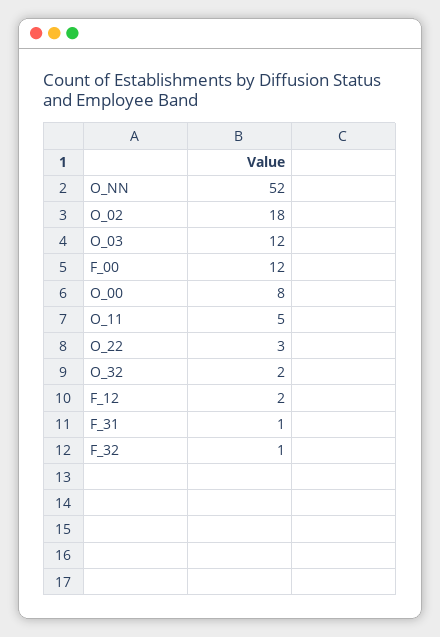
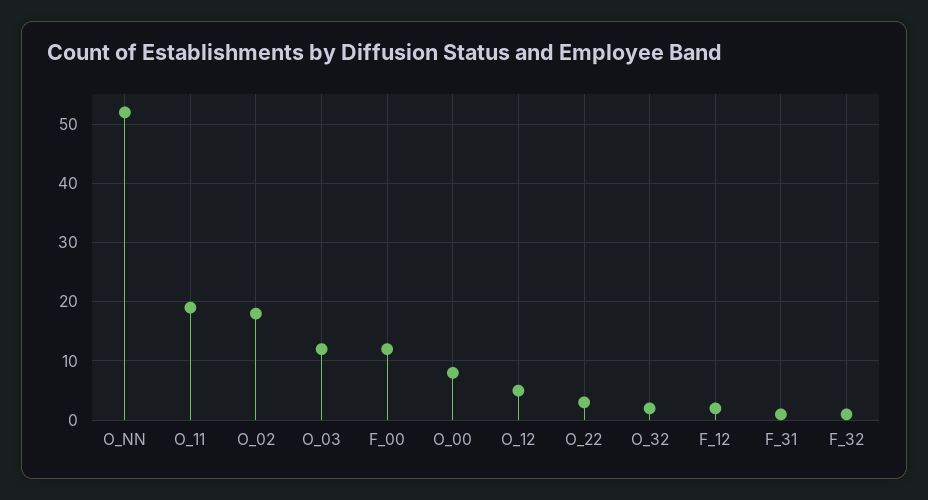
  {
    "O_NN": 52,
    "O_02": 18,
    "O_03": 12,
    "F_00": 12,
    "O_00": 8,
-   "O_11": 5,
+   "O_11": 20,
    "O_22": 3,
    "O_32": 2,
    "F_12": 2,
    "F_31": 1,
-   "F_32": 1
+   "F_32": 1,
+   "O_12": 5
  }

